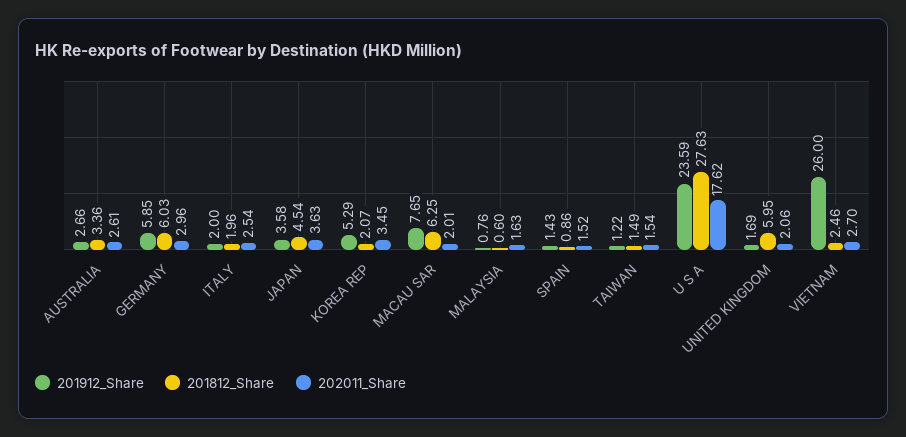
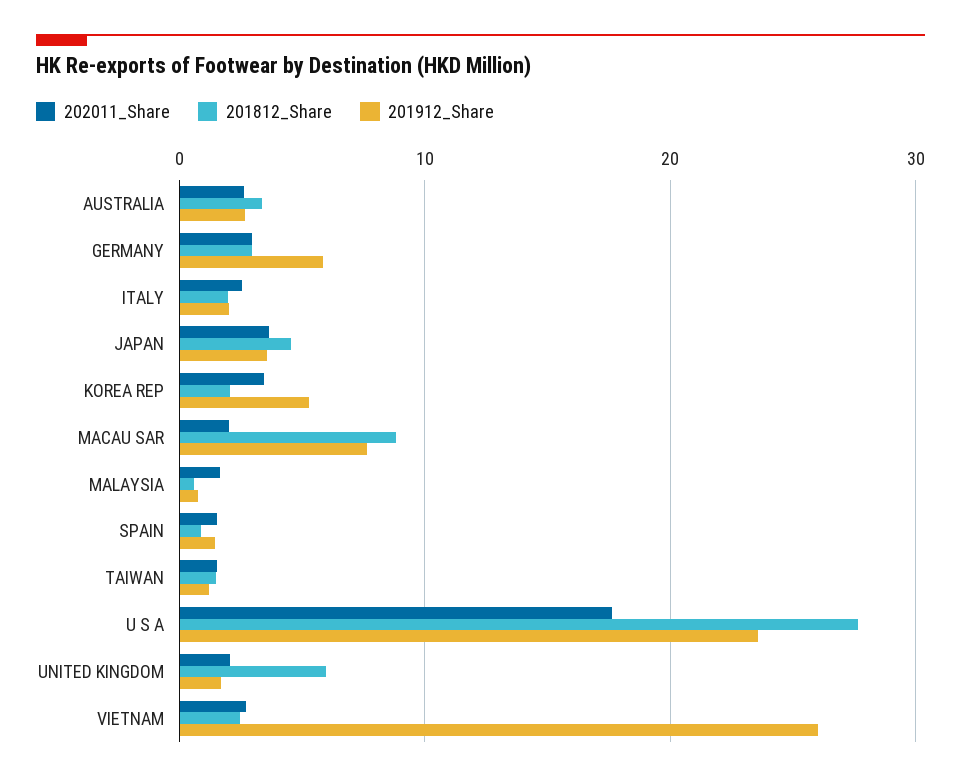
  {
    "201912_Share": {
      "AUSTRALIA": 2.66,
      "GERMANY": 5.85,
      "ITALY": 2,
      "JAPAN": 3.58,
      "KOREA REP": 5.29,
      "MACAU SAR": 7.65,
      "MALAYSIA": 0.76,
      "SPAIN": 1.43,
      "TAIWAN": 1.22,
      "U S A": 23.59,
      "UNITED KINGDOM": 1.69,
      "VIETNAM": 26
    },
    "201812_Share": {
      "AUSTRALIA": 3.36,
-     "GERMANY": 6.03,
+     "GERMANY": 3,
      "ITALY": 1.96,
      "JAPAN": 4.54,
      "KOREA REP": 2.07,
-     "MACAU SAR": 6.25,
+     "MACAU SAR": 9,
      "MALAYSIA": 0.6,
      "SPAIN": 0.86,
      "TAIWAN": 1.49,
      "U S A": 27.63,
      "UNITED KINGDOM": 5.95,
      "VIETNAM": 2.46
    },
    "202011_Share": {
      "AUSTRALIA": 2.61,
      "GERMANY": 2.96,
      "ITALY": 2.54,
      "JAPAN": 3.63,
      "KOREA REP": 3.45,
      "MACAU SAR": 2.01,
      "MALAYSIA": 1.63,
      "SPAIN": 1.52,
      "TAIWAN": 1.54,
      "U S A": 17.62,
      "UNITED KINGDOM": 2.06,
      "VIETNAM": 2.7
    }
  }

